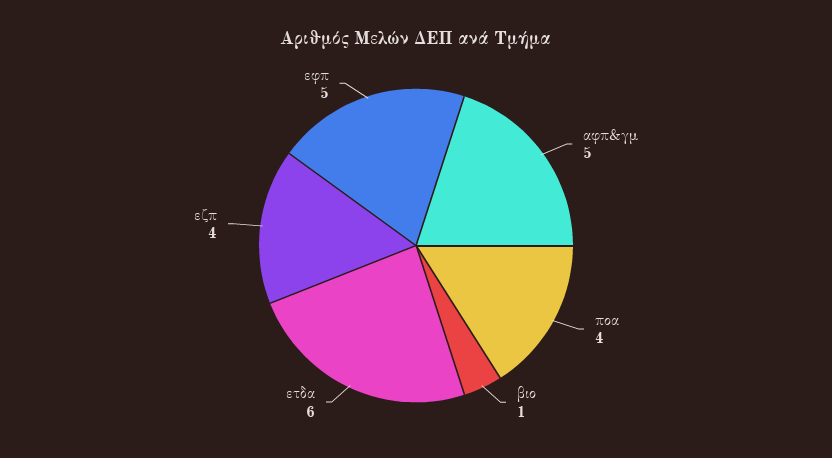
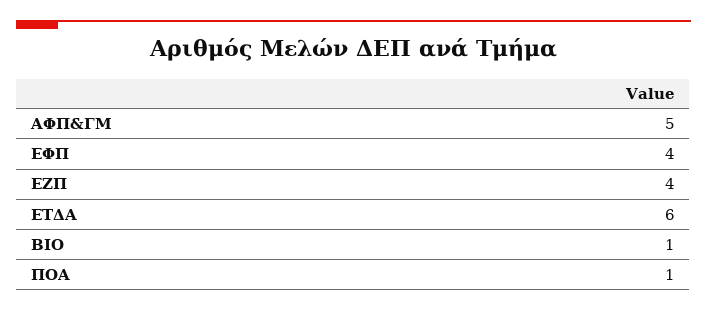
  {
    "αφπ&γμ": 5,
-   "ποα": 4,
+   "ποα": 1,
    "βιο": 1,
    "ετδα": 6,
    "εζπ": 4,
-   "εφπ": 5
+   "εφπ": 4
  }

